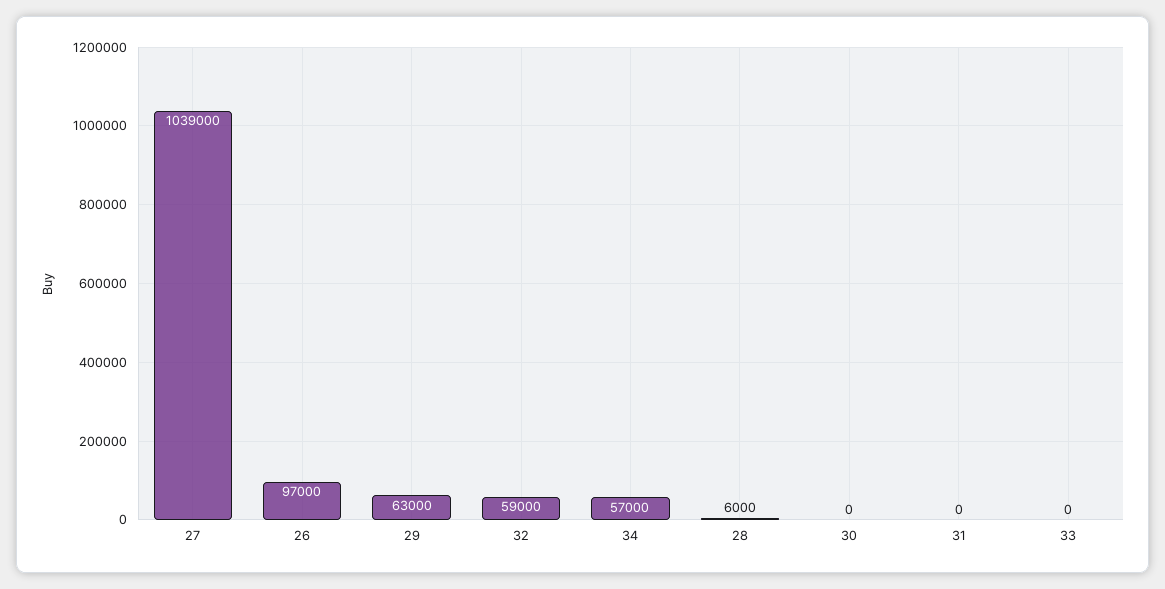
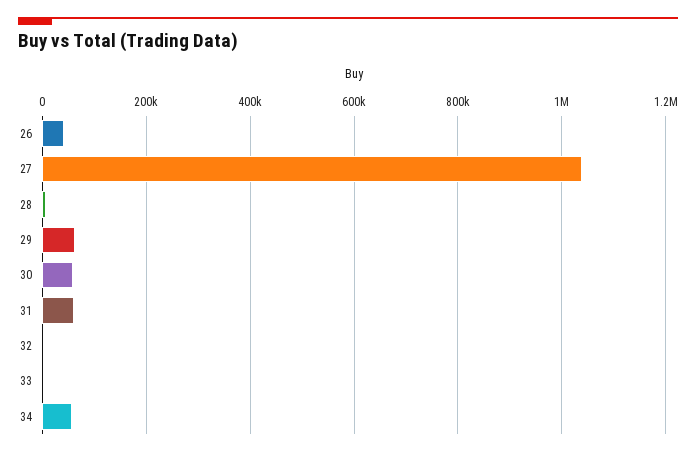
  {
    "27": 1039000,
-   "26": 97000,
+   "26": 40000,
    "29": 63000,
-   "32": 59000,
+   "32": 0,
    "34": 57000,
    "28": 6000,
-   "30": 0,
+   "30": 60000,
-   "31": 0,
+   "31": 60000,
    "33": 0
  }

